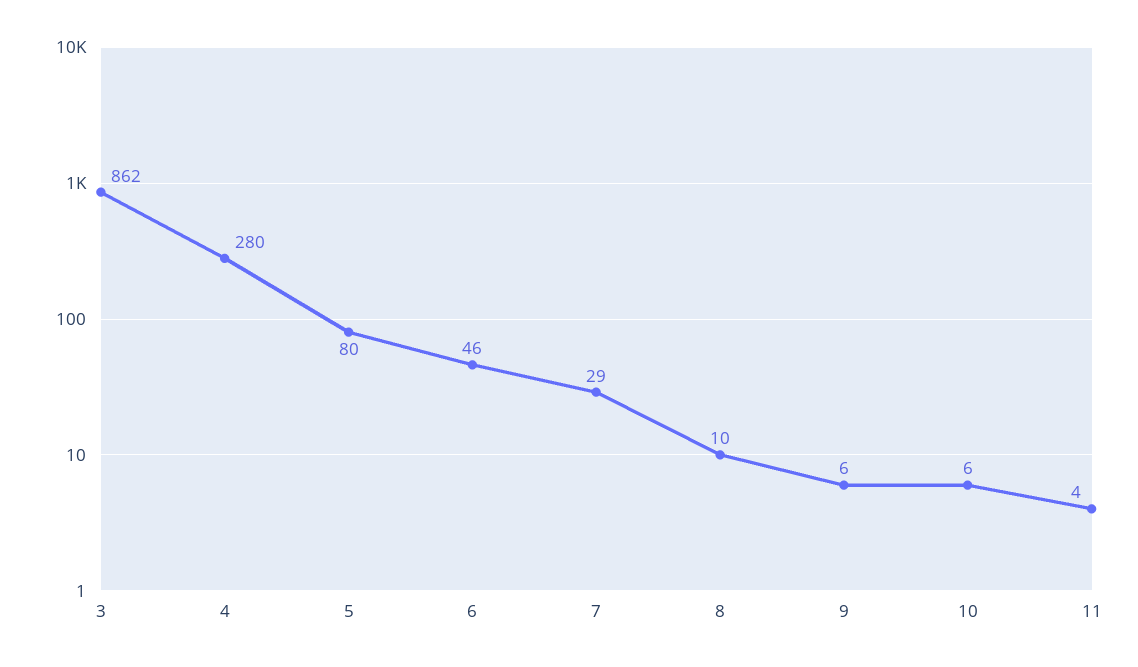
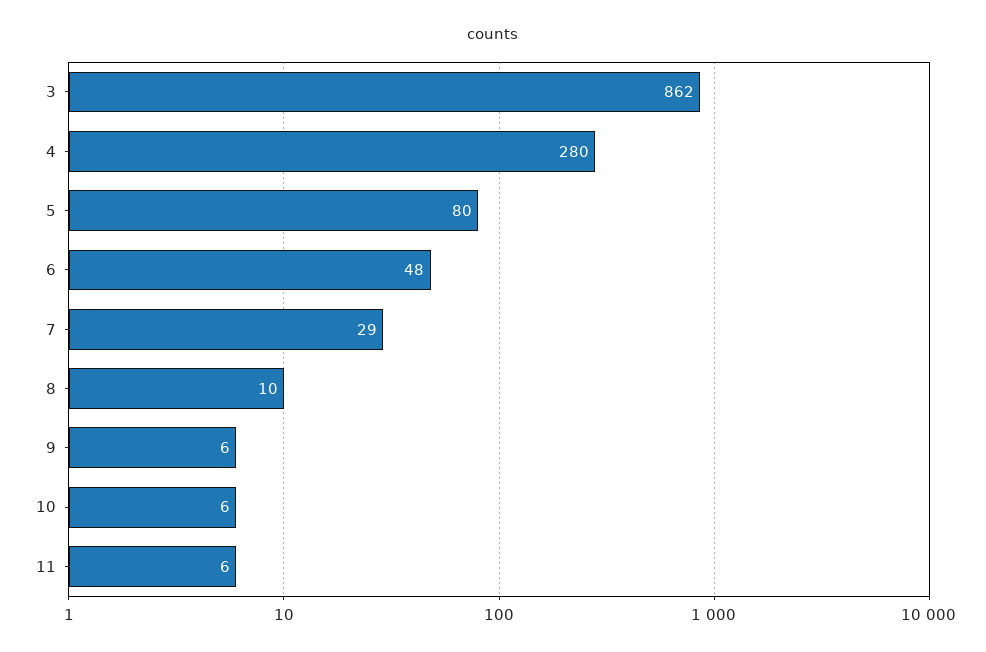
  {
    "3": 862,
    "4": 280,
    "5": 80,
-   "6": 46,
+   "6": 48,
    "7": 29,
    "8": 10,
    "9": 6,
    "10": 6,
-   "11": 4
+   "11": 6
  }

